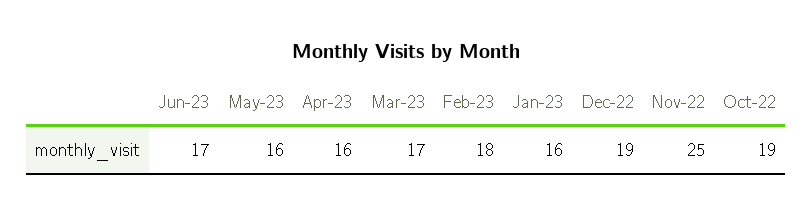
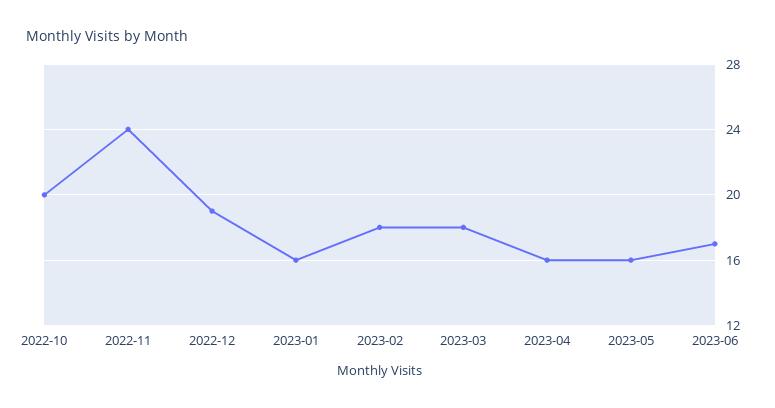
  {
    "Jun-23": 17,
    "May-23": 16,
    "Apr-23": 16,
-   "Mar-23": 17,
+   "Mar-23": 18,
    "Feb-23": 18,
    "Jan-23": 16,
    "Dec-22": 19,
-   "Nov-22": 25,
+   "Nov-22": 24,
-   "Oct-22": 19
+   "Oct-22": 20
  }

